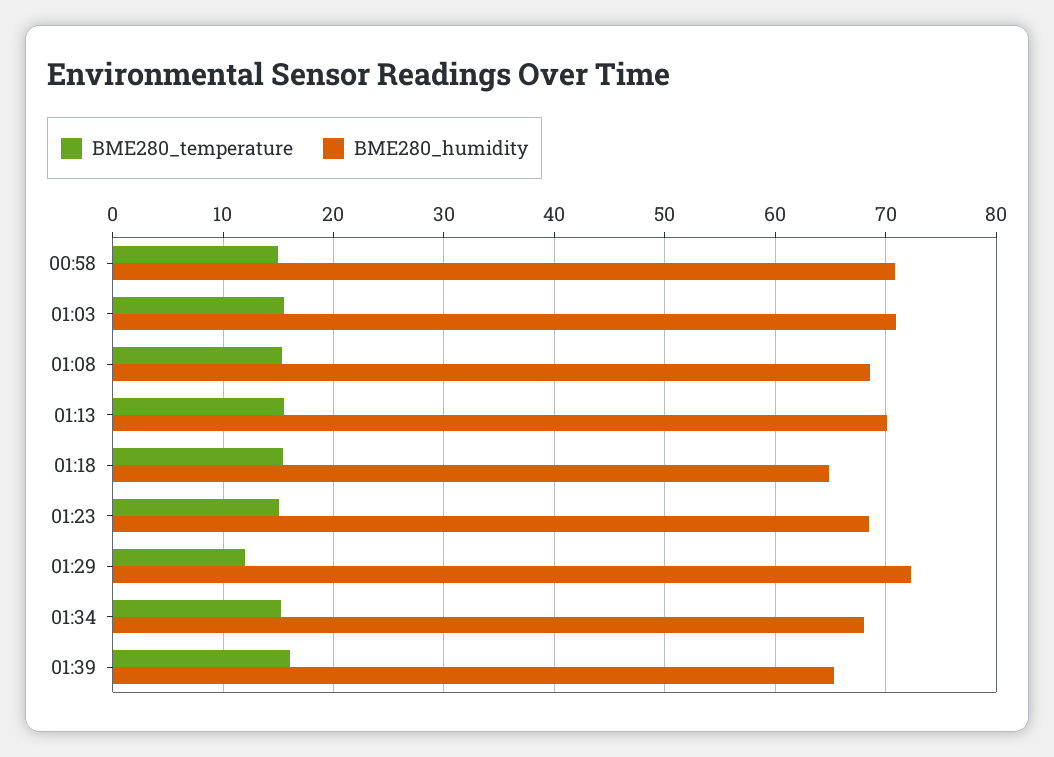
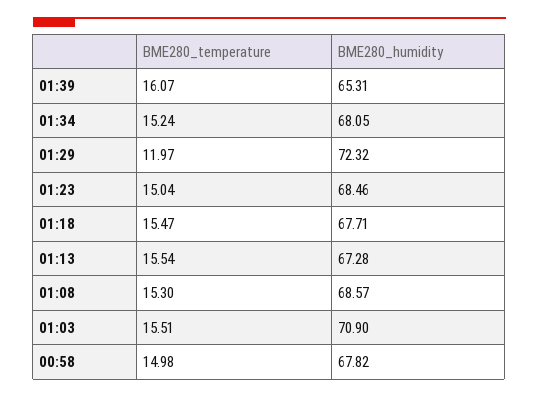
  {
    "BME280_temperature": {
      "00:58": 14.98,
      "01:03": 15.51,
      "01:08": 15.3,
      "01:13": 15.54,
      "01:18": 15.47,
      "01:23": 15.04,
      "01:29": 11.97,
      "01:34": 15.24,
      "01:39": 16.07
    },
    "BME280_humidity": {
-     "00:58": 71,
+     "00:58": 67.82,
      "01:03": 70.9,
      "01:08": 68.57,
-     "01:13": 70,
+     "01:13": 67.28,
-     "01:18": 65,
+     "01:18": 67.71,
      "01:23": 68.46,
      "01:29": 72.32,
      "01:34": 68.05,
      "01:39": 65.31
    }
  }

